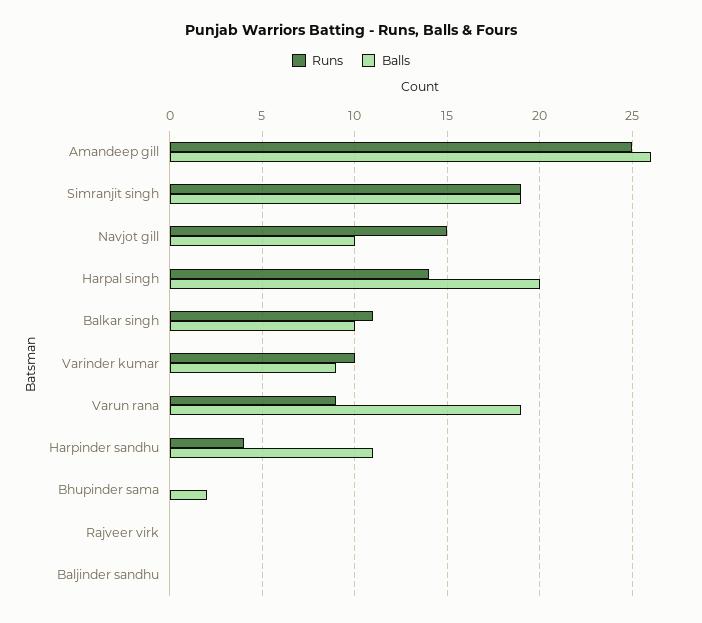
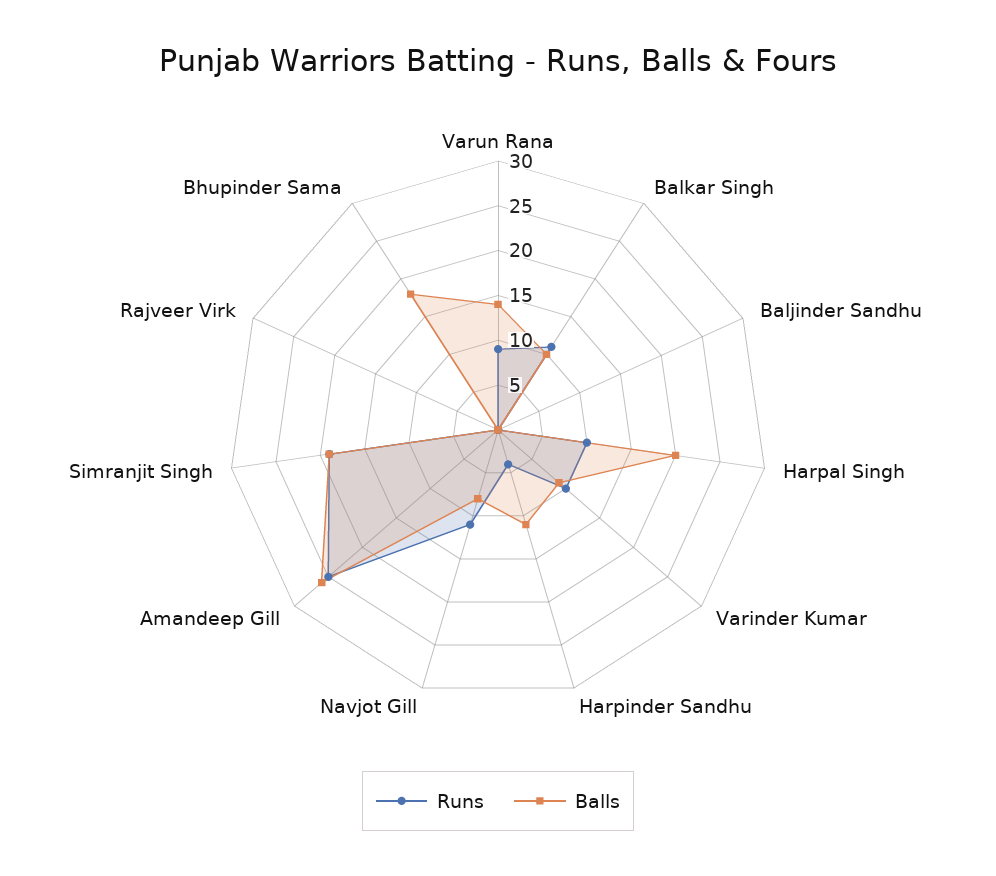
  {
    "Runs": {
      "Amandeep gill": 25,
      "Simranjit singh": 19,
-     "Navjot gill": 15,
+     "Navjot gill": 11,
-     "Harpal singh": 14,
+     "Harpal singh": 10,
      "Balkar singh": 11,
      "Varinder kumar": 10,
      "Varun rana": 9,
      "Harpinder sandhu": 4,
      "Bhupinder sama": 0,
      "Rajveer virk": 0,
      "Baljinder sandhu": 0
    },
    "Balls": {
      "Amandeep gill": 26,
      "Simranjit singh": 19,
-     "Navjot gill": 10,
+     "Navjot gill": 8,
      "Harpal singh": 20,
      "Balkar singh": 10,
      "Varinder kumar": 9,
-     "Varun rana": 19,
+     "Varun rana": 14,
      "Harpinder sandhu": 11,
-     "Bhupinder sama": 2,
+     "Bhupinder sama": 18,
      "Rajveer virk": 0,
      "Baljinder sandhu": 0
    }
  }

